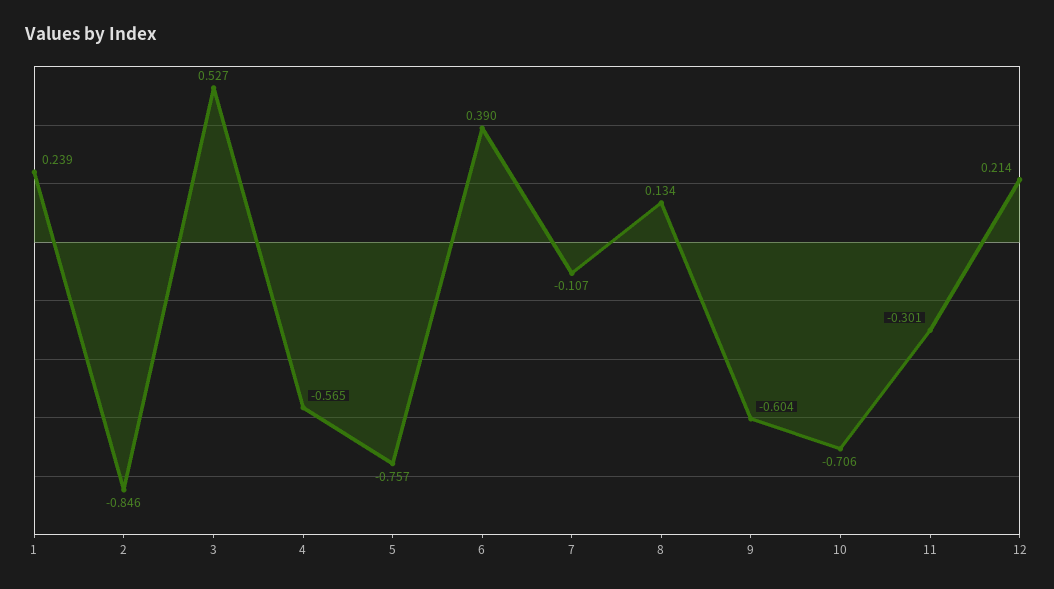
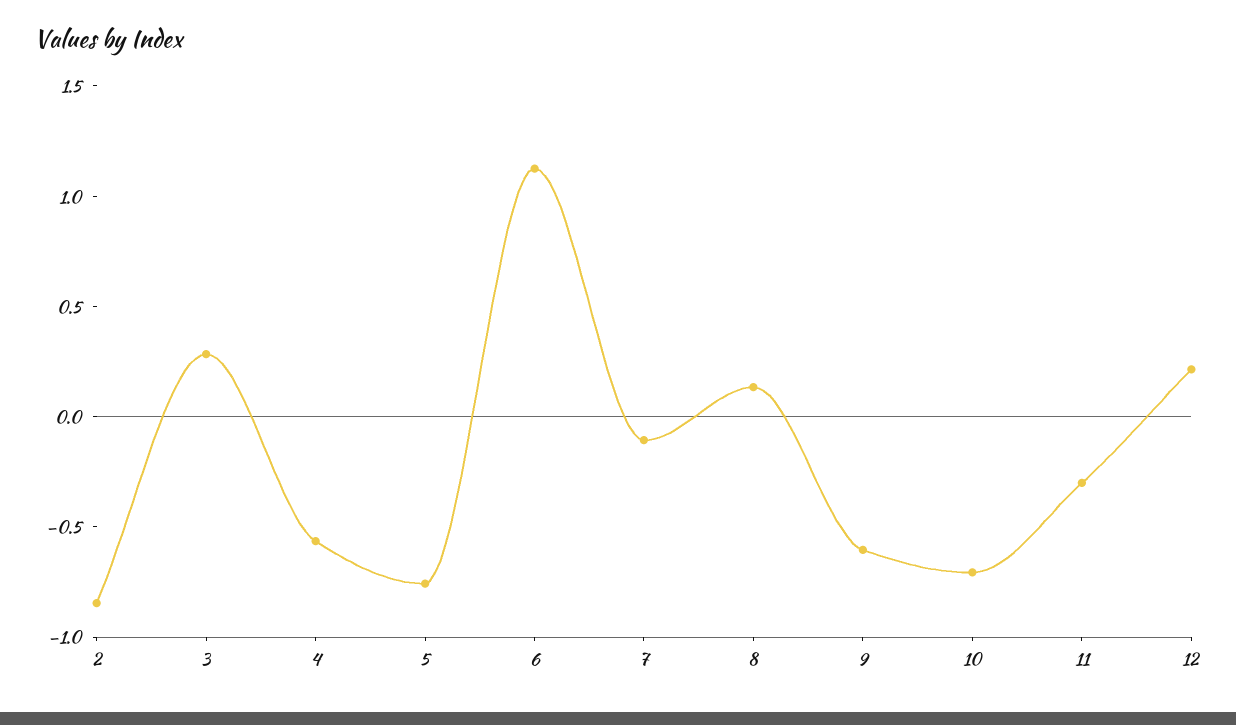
  {
-   "1": 0.239,
    "2": -0.846,
-   "3": 0.527,
+   "3": 0.3,
    "4": -0.565,
    "5": -0.757,
-   "6": 0.39,
+   "6": 1.1,
    "7": -0.107,
    "8": 0.134,
    "9": -0.604,
    "10": -0.706,
    "11": -0.301,
    "12": 0.214
  }

